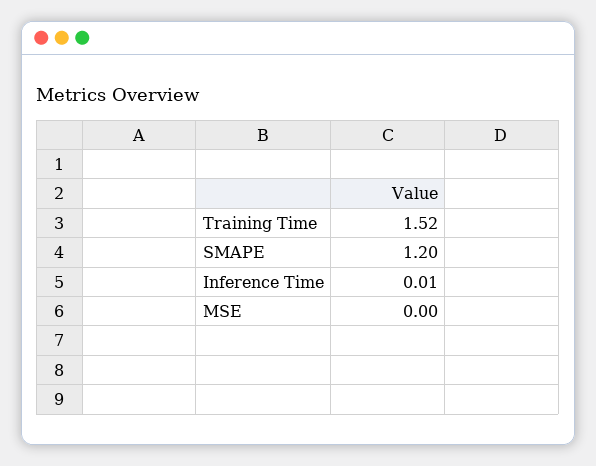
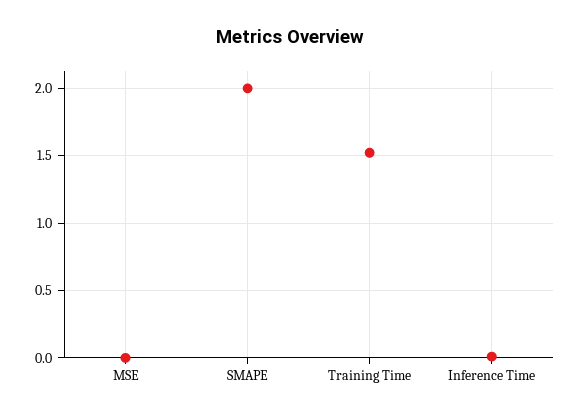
  {
    "Training Time": 1.52,
-   "SMAPE": 1.2,
+   "SMAPE": 2,
    "Inference Time": 0.01,
    "MSE": 0
  }

